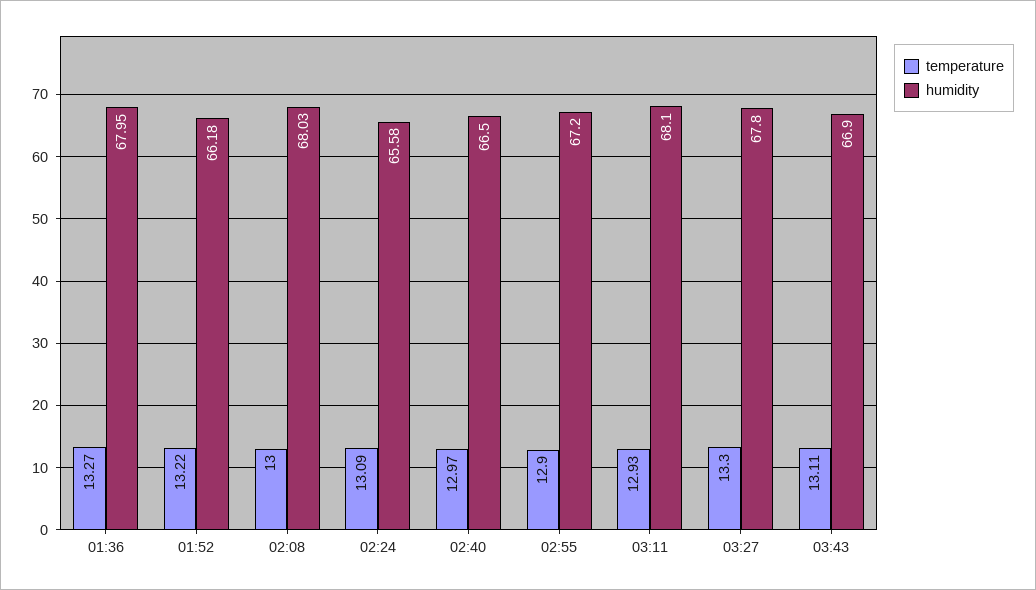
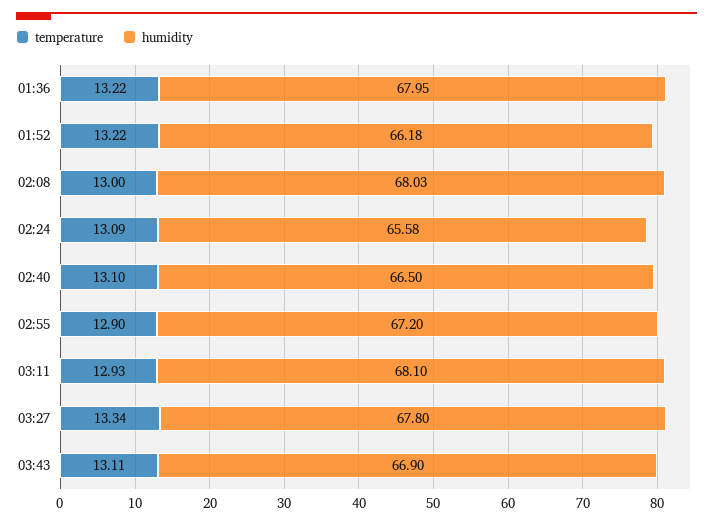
  {
    "temperature": {
-     "01:36": 13.27,
+     "01:36": 13.22,
      "01:52": 13.22,
      "02:08": 13,
      "02:24": 13.09,
-     "02:40": 12.97,
+     "02:40": 13.1,
      "02:55": 12.9,
      "03:11": 12.93,
-     "03:27": 13.3,
+     "03:27": 13.34,
      "03:43": 13.11
    },
    "humidity": {
      "01:36": 67.95,
      "01:52": 66.18,
      "02:08": 68.03,
      "02:24": 65.58,
      "02:40": 66.5,
      "02:55": 67.2,
      "03:11": 68.1,
      "03:27": 67.8,
      "03:43": 66.9
    }
  }

